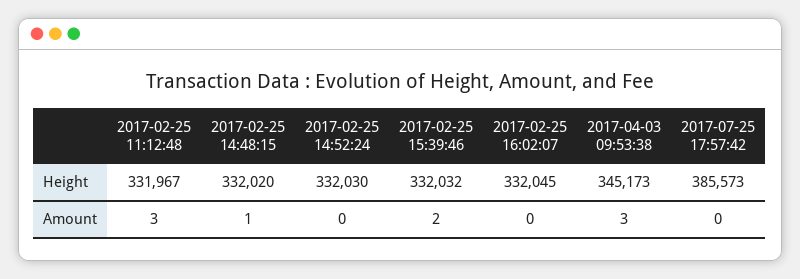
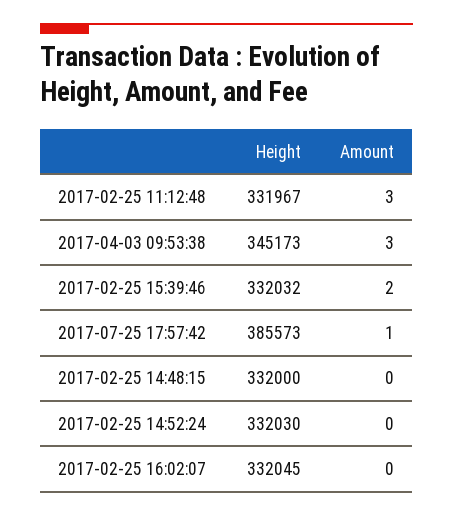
  {
    "2017-02-25 11:12:48": {
      "Height": 331967,
      "Amount": 3
    },
    "2017-02-25 14:48:15": {
-     "Height": 332020,
+     "Height": 332000,
-     "Amount": 1
+     "Amount": 0
    },
    "2017-02-25 14:52:24": {
      "Height": 332030,
      "Amount": 0
    },
    "2017-02-25 15:39:46": {
      "Height": 332032,
      "Amount": 2
    },
    "2017-02-25 16:02:07": {
      "Height": 332045,
      "Amount": 0
    },
    "2017-04-03 09:53:38": {
      "Height": 345173,
      "Amount": 3
    },
    "2017-07-25 17:57:42": {
      "Height": 385573,
-     "Amount": 0
+     "Amount": 1
    }
  }

